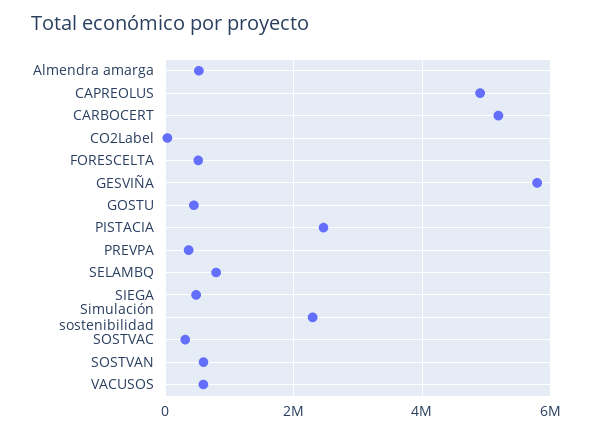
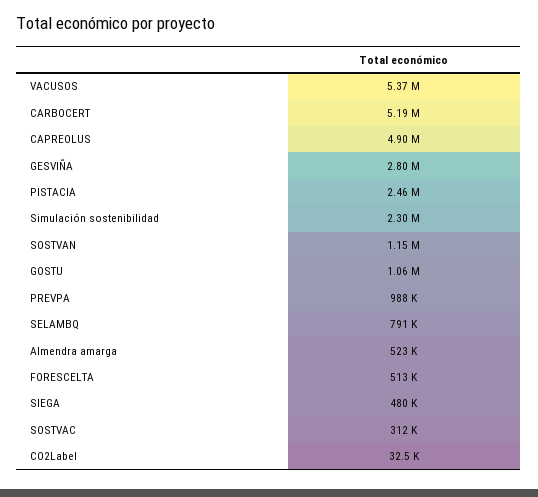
  {
    "Almendra amarga": 523000,
    "CAPREOLUS": 4900000,
    "CARBOCERT": 5190000,
    "CO2Label": 32500,
    "FORESCELTA": 513000,
-   "GESVIÑA": 5800000,
+   "GESVIÑA": 2800000,
-   "GOSTU": 400000,
+   "GOSTU": 1060000,
    "PISTACIA": 2460000,
-   "PREVPA": 400000,
+   "PREVPA": 988000,
    "SELAMBQ": 791000,
    "SIEGA": 480000,
    "Simulación sostenibilidad": 2300000,
    "SOSTVAC": 312000,
-   "SOSTVAN": 600000,
+   "SOSTVAN": 1150000,
-   "VACUSOS": 600000
+   "VACUSOS": 5370000
  }

